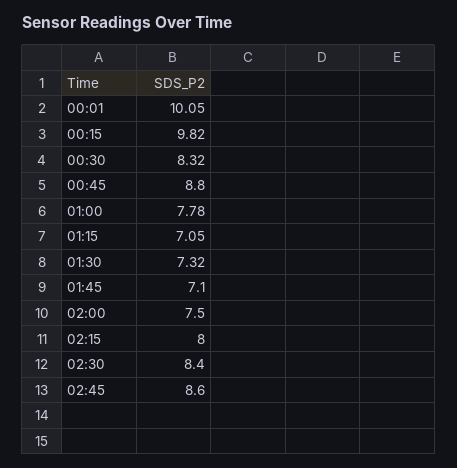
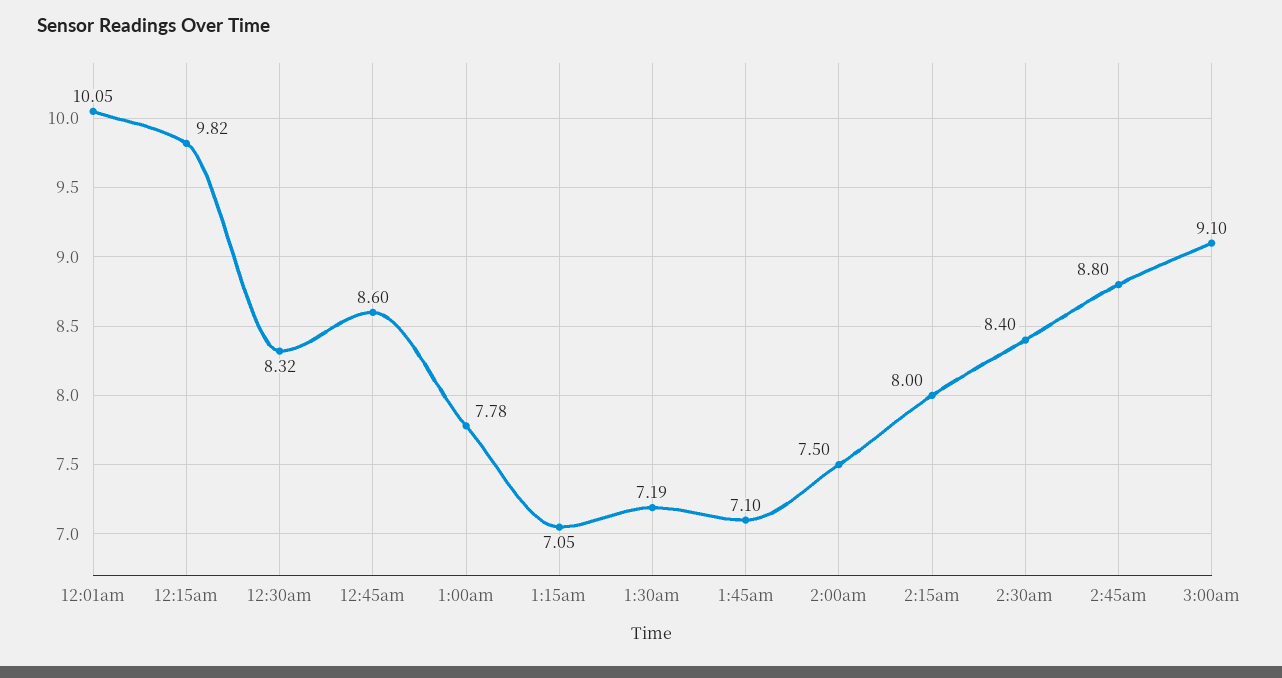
  {
    "00:01": 10.05,
    "00:15": 9.82,
    "00:30": 8.32,
-   "00:45": 8.8,
+   "00:45": 8.6,
    "01:00": 7.78,
    "01:15": 7.05,
-   "01:30": 7.32,
+   "01:30": 7.19,
    "01:45": 7.1,
    "02:00": 7.5,
    "02:15": 8,
    "02:30": 8.4,
-   "02:45": 8.6
+   "02:45": 8.8,
+   "3:00am": 9.1
  }

